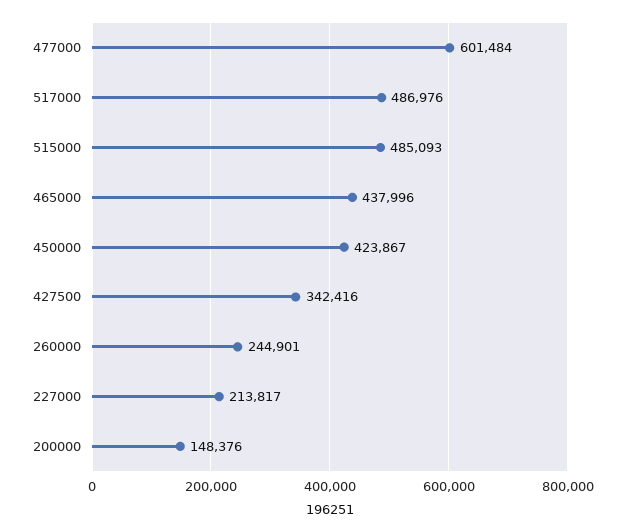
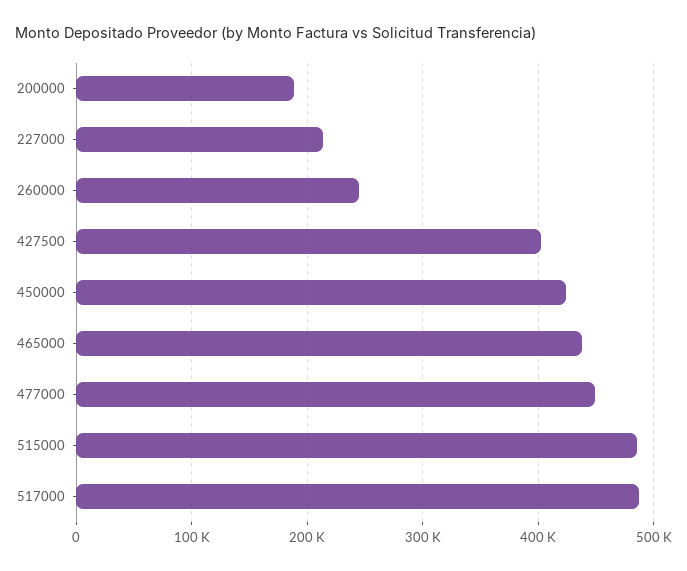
  {
-   "477000": 601484,
+   "477000": 450000,
    "517000": 486976,
    "515000": 485093,
    "465000": 437996,
    "450000": 423867,
-   "427500": 342416,
+   "427500": 400000,
    "260000": 244901,
    "227000": 213817,
-   "200000": 148376
+   "200000": 190000
  }

